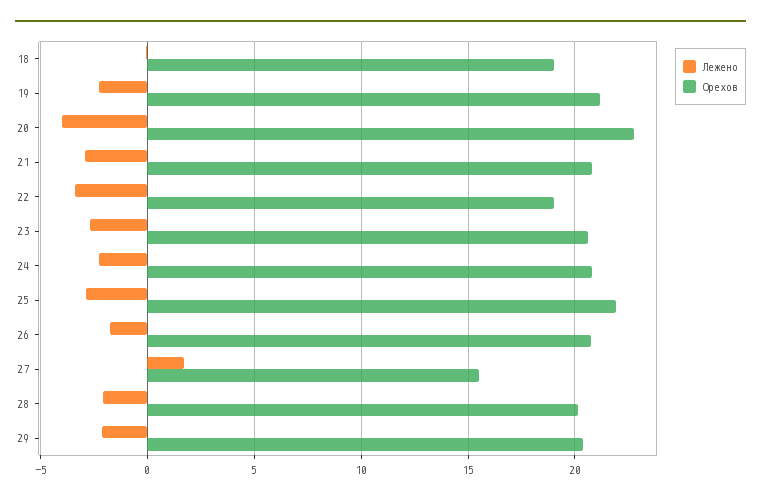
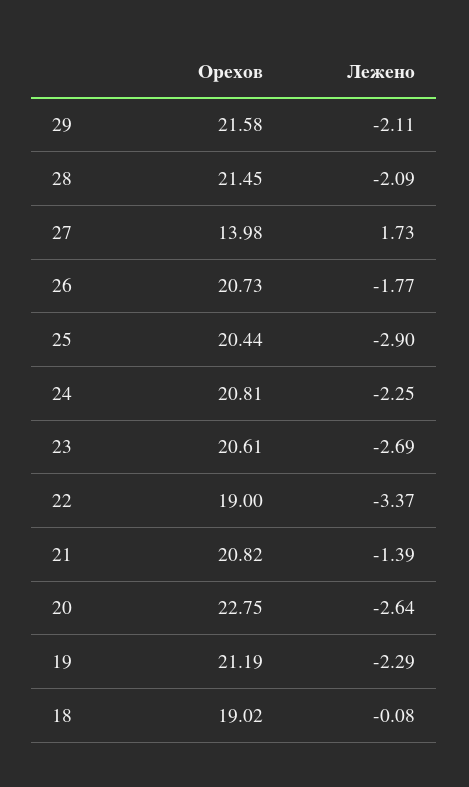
  {
    "Лежено": {
      "18": -0.08,
      "19": -2.29,
-     "20": -4,
+     "20": -2.64,
-     "21": -3,
+     "21": -1.39,
      "22": -3.37,
      "23": -2.69,
      "24": -2.25,
      "25": -2.9,
      "26": -1.77,
      "27": 1.73,
      "28": -2.09,
      "29": -2.11
    },
    "Орехов": {
      "18": 19.02,
      "19": 21.19,
      "20": 22.75,
      "21": 20.82,
      "22": 19,
      "23": 20.61,
      "24": 20.81,
-     "25": 22,
+     "25": 20.44,
      "26": 20.73,
-     "27": 15.5,
+     "27": 13.98,
-     "28": 20,
+     "28": 21.45,
-     "29": 20.5
+     "29": 21.58
    }
  }

